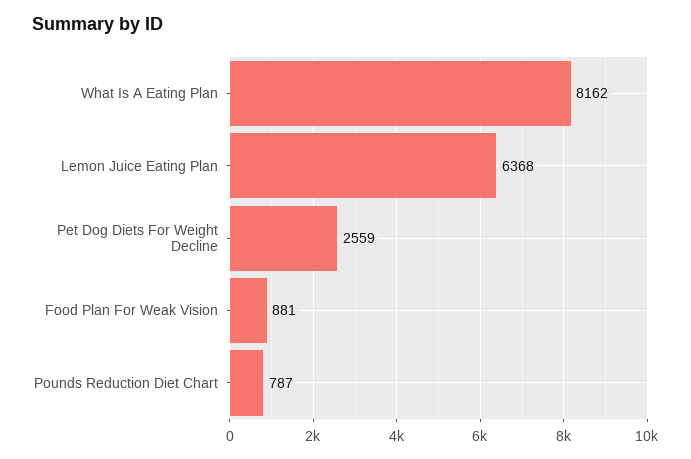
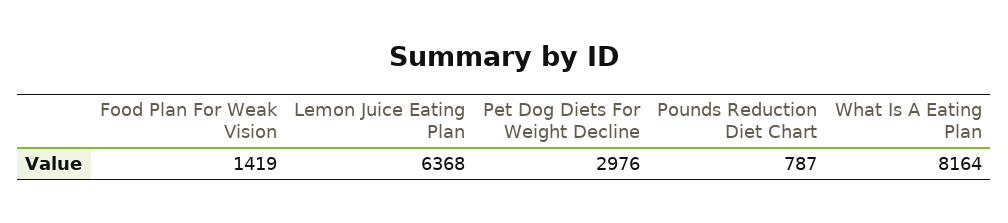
  {
-   "What Is A Eating Plan": 8162,
+   "What Is A Eating Plan": 8164,
    "Lemon Juice Eating Plan": 6368,
-   "Pet Dog Diets For Weight Decline": 2559,
+   "Pet Dog Diets For Weight Decline": 2976,
-   "Food Plan For Weak Vision": 881,
+   "Food Plan For Weak Vision": 1419,
    "Pounds Reduction Diet Chart": 787
  }

